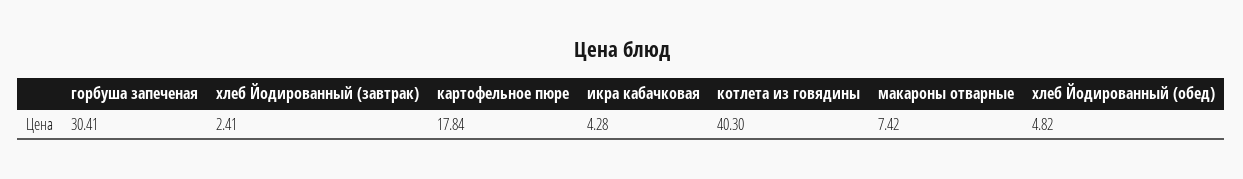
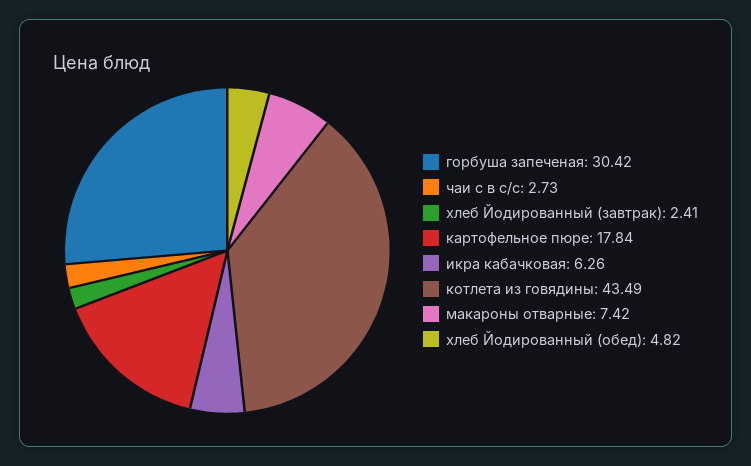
  {
-   "горбуша запеченая": 30.41,
+   "горбуша запеченая": 30.42,
    "хлеб Йодированный (завтрак)": 2.41,
    "картофельное пюре": 17.84,
-   "икра кабачковая": 4.28,
+   "икра кабачковая": 6.26,
-   "котлета из говядины": 40.3,
+   "котлета из говядины": 43.49,
    "макароны отварные": 7.42,
-   "хлеб Йодированный (обед)": 4.82
+   "хлеб Йодированный (обед)": 4.82,
+   "чаи с в с/с": 2.73
  }

